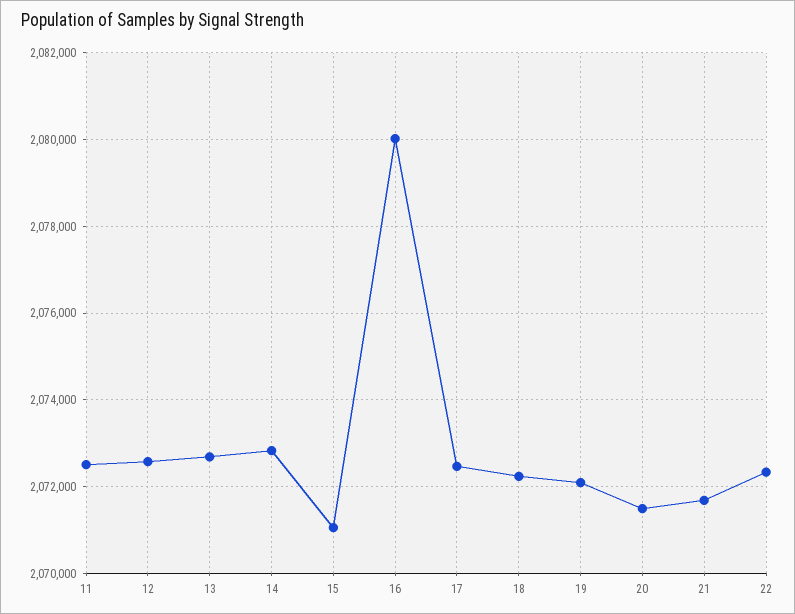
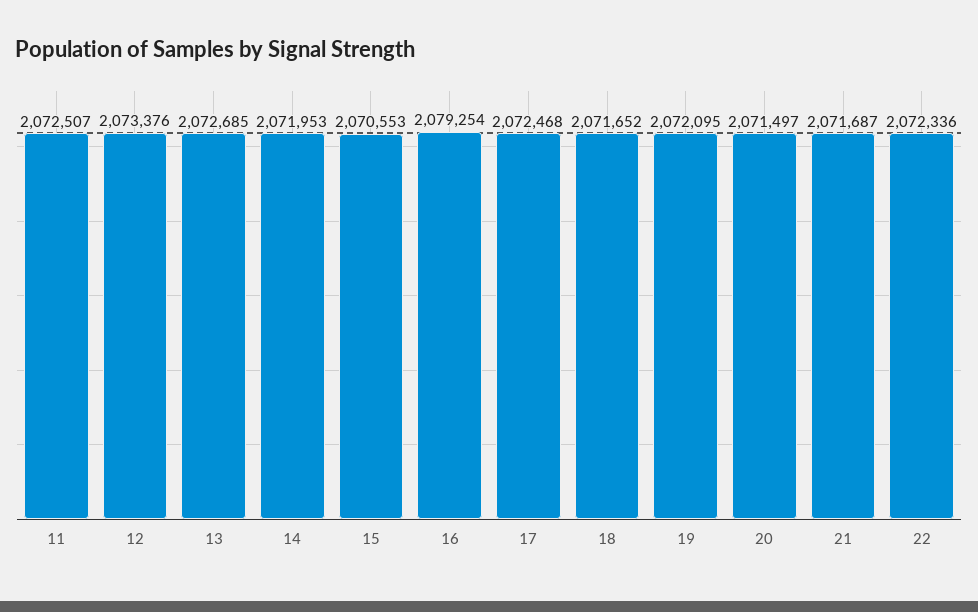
  {
    "11": 2072507,
-   "12": 2072600,
+   "12": 2073376,
    "13": 2072685,
-   "14": 2072800,
+   "14": 2071953,
-   "15": 2071000,
+   "15": 2070553,
-   "16": 2080000,
+   "16": 2079254,
    "17": 2072468,
-   "18": 2072200,
+   "18": 2071652,
    "19": 2072095,
    "20": 2071497,
    "21": 2071687,
    "22": 2072336
  }

